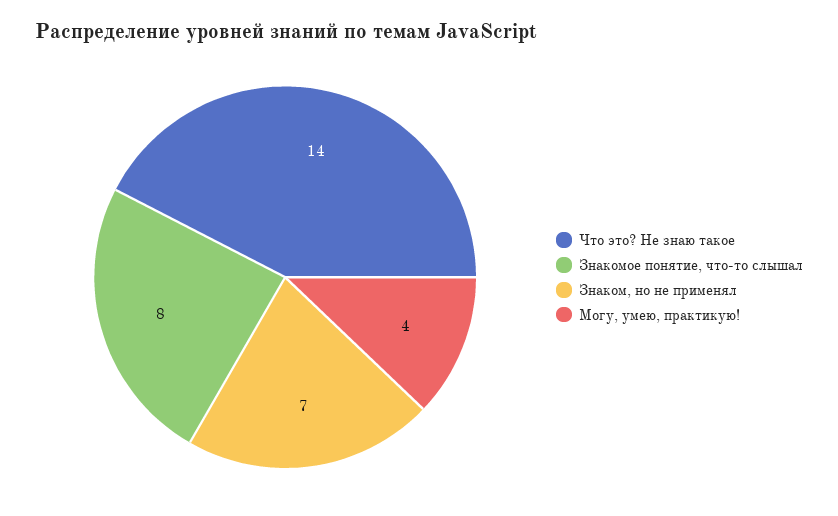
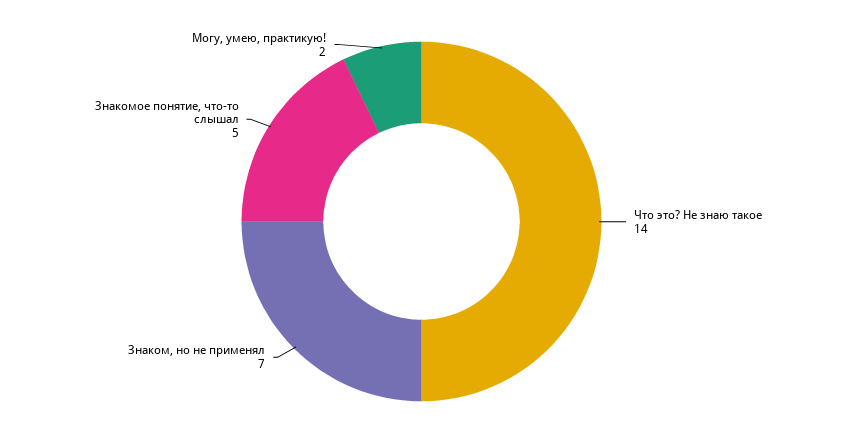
  {
    "Что это? Не знаю такое": 14,
-   "Знакомое понятие, что-то слышал": 8,
+   "Знакомое понятие, что-то слышал": 5,
    "Знаком, но не применял": 7,
-   "Могу, умею, практикую!": 4
+   "Могу, умею, практикую!": 2
  }

